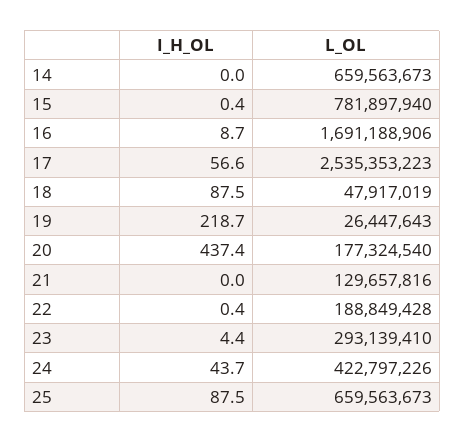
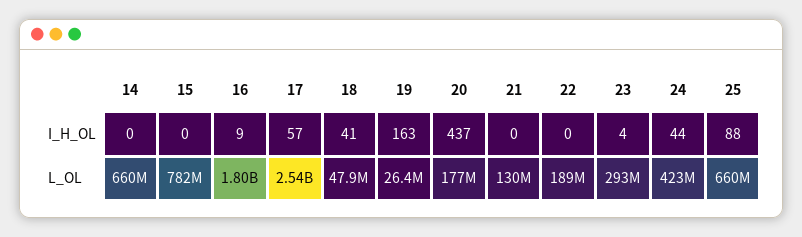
  {
    "I_H_OL": {
      "14": 0,
      "15": 0.4,
      "16": 8.7,
      "17": 56.6,
-     "18": 87.5,
+     "18": 41,
-     "19": 218.7,
+     "19": 163,
      "20": 437.4,
      "21": 0,
      "22": 0.4,
      "23": 4.4,
      "24": 43.7,
      "25": 87.5
    },
    "L_OL": {
      "14": 659563673,
      "15": 781897940,
-     "16": 1691188906,
+     "16": 1800000000,
      "17": 2535353223,
      "18": 47917019,
      "19": 26447643,
      "20": 177324540,
      "21": 129657816,
      "22": 188849428,
      "23": 293139410,
      "24": 422797226,
      "25": 659563673
    }
  }

